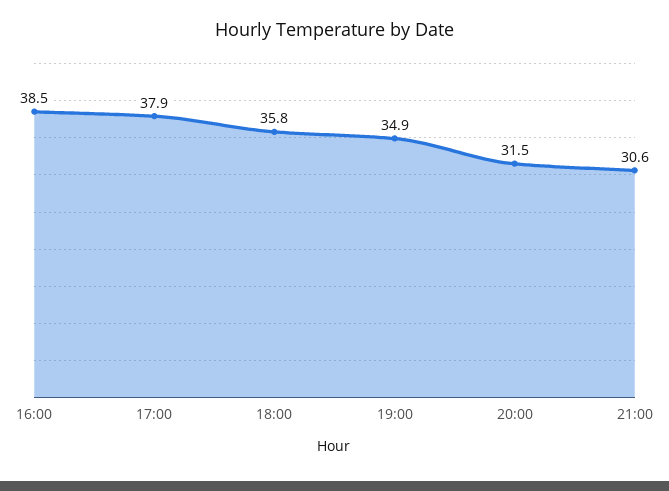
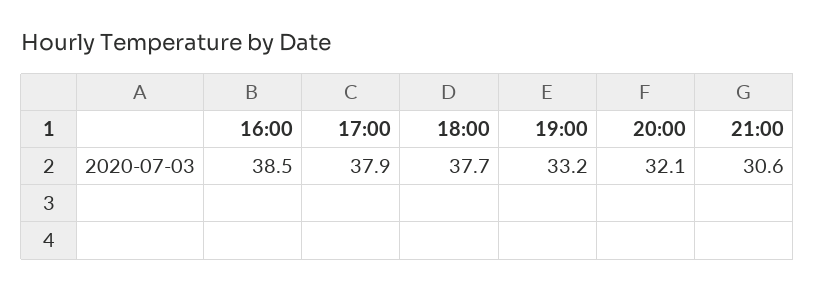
  {
    "16:00": 38.5,
    "17:00": 37.9,
-   "18:00": 35.8,
+   "18:00": 37.7,
-   "19:00": 34.9,
+   "19:00": 33.2,
-   "20:00": 31.5,
+   "20:00": 32.1,
    "21:00": 30.6
  }

